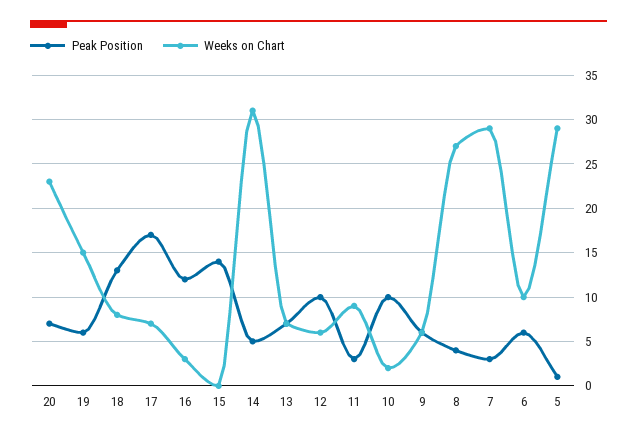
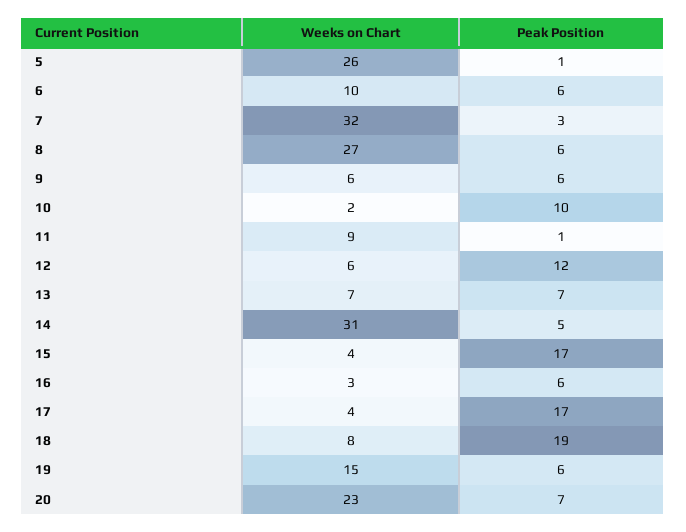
  {
    "Peak Position": {
      "20": 7,
      "19": 6,
-     "18": 13,
+     "18": 19,
      "17": 17,
-     "16": 12,
+     "16": 6,
-     "15": 14,
+     "15": 17,
      "14": 5,
      "13": 7,
-     "12": 10,
+     "12": 12,
-     "11": 3,
+     "11": 1,
      "10": 10,
      "9": 6,
-     "8": 4,
+     "8": 6,
      "7": 3,
      "6": 6,
      "5": 1
    },
    "Weeks on Chart": {
      "20": 23,
      "19": 15,
      "18": 8,
-     "17": 7,
+     "17": 4,
      "16": 3,
-     "15": 0,
+     "15": 4,
      "14": 31,
      "13": 7,
      "12": 6,
      "11": 9,
      "10": 2,
      "9": 6,
      "8": 27,
-     "7": 29,
+     "7": 32,
      "6": 10,
-     "5": 29
+     "5": 26
    }
  }

